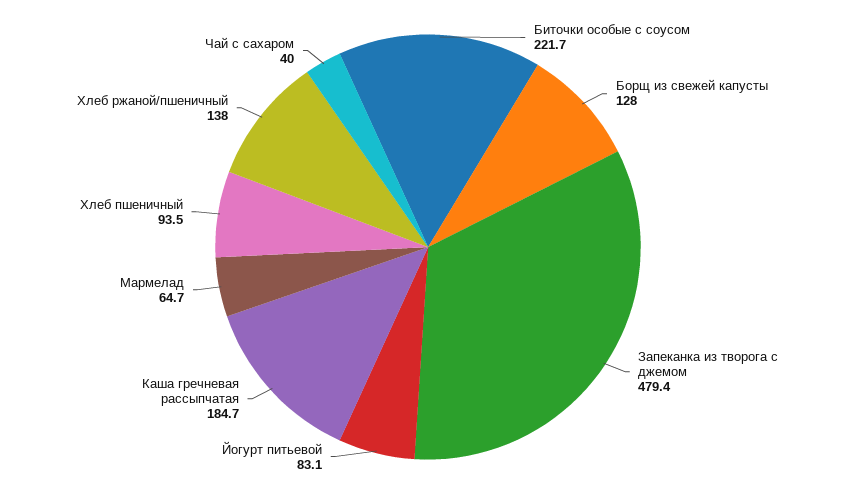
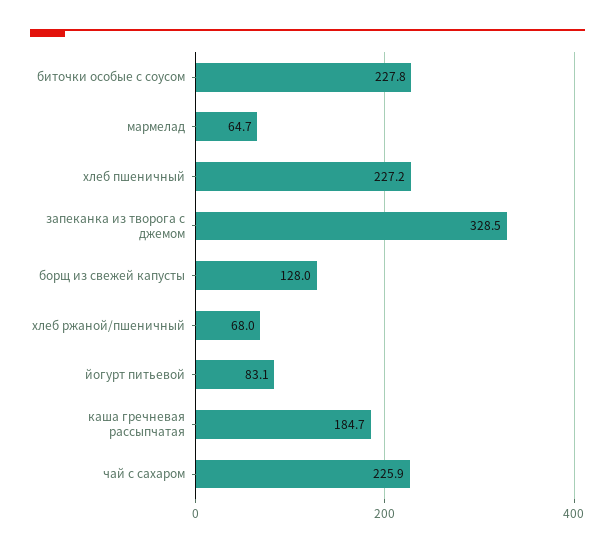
  {
-   "Биточки особые с соусом": 221.7,
+   "Биточки особые с соусом": 227.8,
    "Борщ из свежей капусты": 128,
-   "Запеканка из творога с джемом": 479.4,
+   "Запеканка из творога с джемом": 328.5,
    "Йогурт питьевой": 83.1,
    "Каша гречневая рассыпчатая": 184.7,
    "Мармелад": 64.7,
-   "Хлеб пшеничный": 93.5,
+   "Хлеб пшеничный": 227.2,
-   "Хлеб ржаной/пшеничный": 138,
+   "Хлеб ржаной/пшеничный": 68,
-   "Чай с сахаром": 40
+   "Чай с сахаром": 225.9
  }

